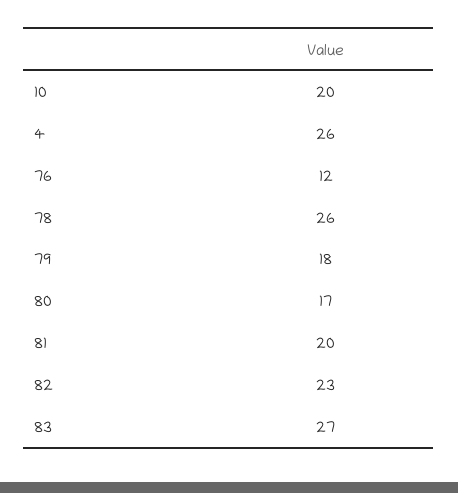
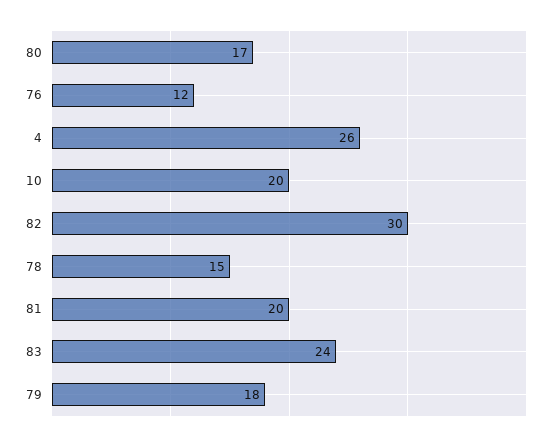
  {
    "10": 20,
    "4": 26,
    "76": 12,
-   "78": 26,
+   "78": 15,
    "79": 18,
    "80": 17,
    "81": 20,
-   "82": 23,
+   "82": 30,
-   "83": 27
+   "83": 24
  }

